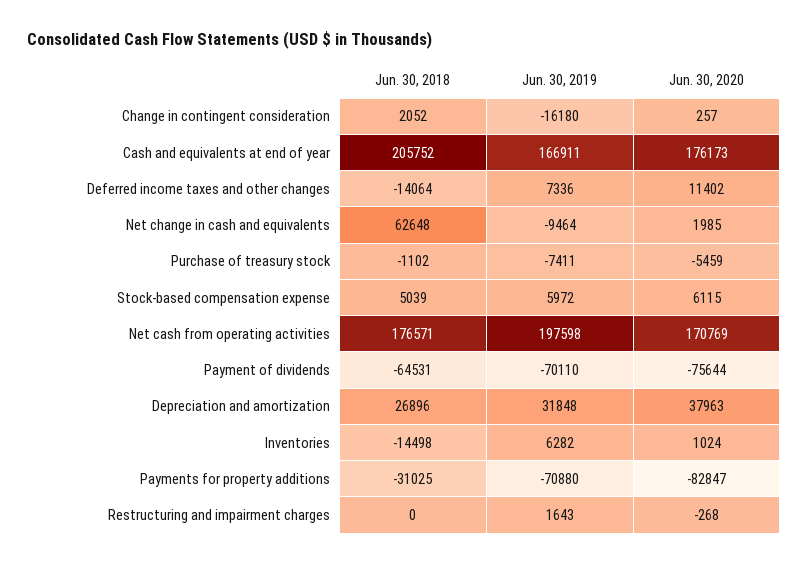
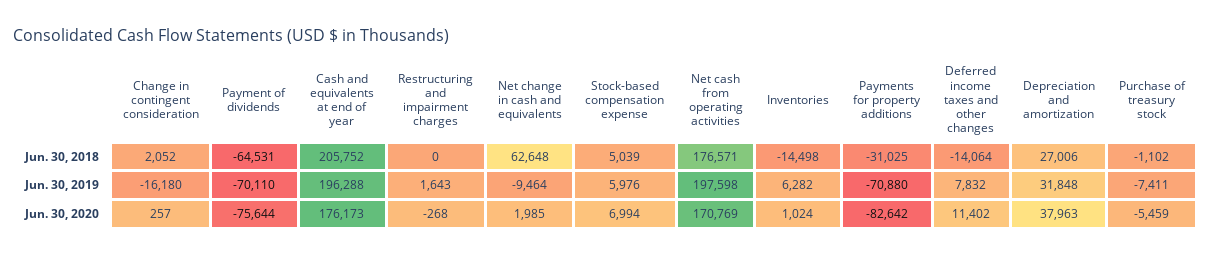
  {
    "Jun. 30, 2018": {
      "Change in contingent consideration": 2052,
      "Cash and equivalents at end of year": 205752,
      "Deferred income taxes and other changes": -14064,
      "Net change in cash and equivalents": 62648,
      "Purchase of treasury stock": -1102,
      "Stock-based compensation expense": 5039,
      "Net cash from operating activities": 176571,
      "Payment of dividends": -64531,
-     "Depreciation and amortization": 26896,
+     "Depreciation and amortization": 27006,
      "Inventories": -14498,
      "Payments for property additions": -31025,
      "Restructuring and impairment charges": 0
    },
    "Jun. 30, 2019": {
      "Change in contingent consideration": -16180,
-     "Cash and equivalents at end of year": 166911,
+     "Cash and equivalents at end of year": 196288,
-     "Deferred income taxes and other changes": 7336,
+     "Deferred income taxes and other changes": 7832,
      "Net change in cash and equivalents": -9464,
      "Purchase of treasury stock": -7411,
-     "Stock-based compensation expense": 5972,
+     "Stock-based compensation expense": 5976,
      "Net cash from operating activities": 197598,
      "Payment of dividends": -70110,
      "Depreciation and amortization": 31848,
      "Inventories": 6282,
      "Payments for property additions": -70880,
      "Restructuring and impairment charges": 1643
    },
    "Jun. 30, 2020": {
      "Change in contingent consideration": 257,
      "Cash and equivalents at end of year": 176173,
      "Deferred income taxes and other changes": 11402,
      "Net change in cash and equivalents": 1985,
      "Purchase of treasury stock": -5459,
-     "Stock-based compensation expense": 6115,
+     "Stock-based compensation expense": 6994,
      "Net cash from operating activities": 170769,
      "Payment of dividends": -75644,
      "Depreciation and amortization": 37963,
      "Inventories": 1024,
-     "Payments for property additions": -82847,
+     "Payments for property additions": -82642,
      "Restructuring and impairment charges": -268
    }
  }

